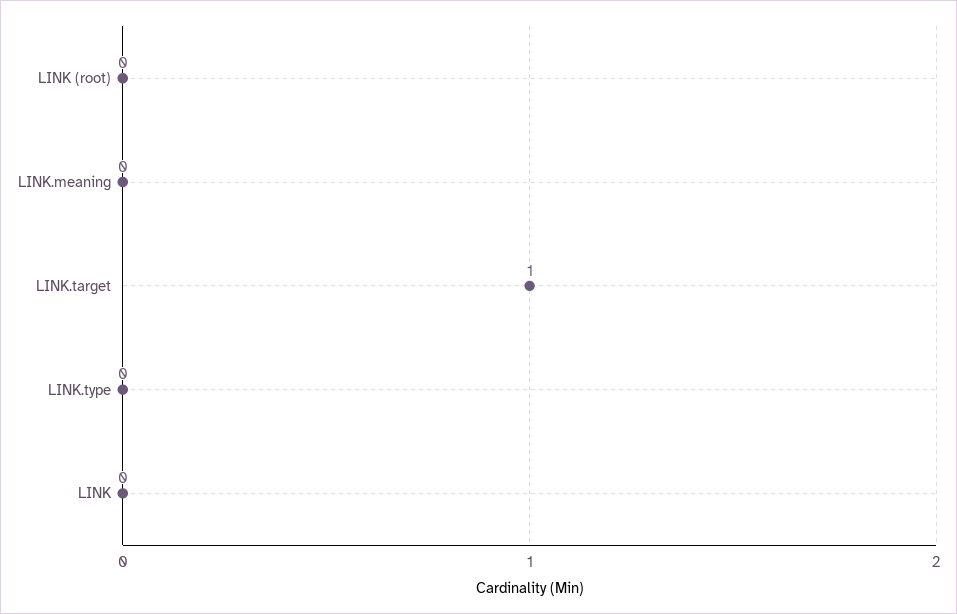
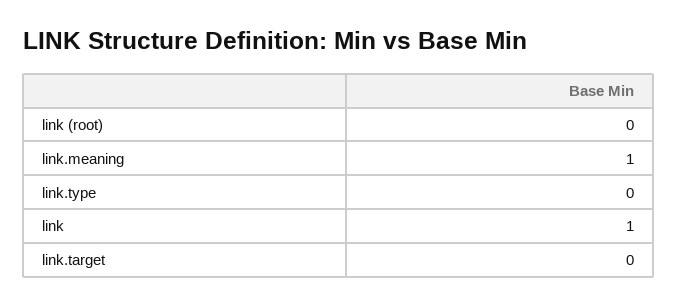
  {
    "LINK (root)": 0,
-   "LINK.meaning": 0,
+   "LINK.meaning": 1,
-   "LINK.target": 1,
+   "LINK.target": 0,
    "LINK.type": 0,
-   "LINK": 0
+   "LINK": 1
  }

